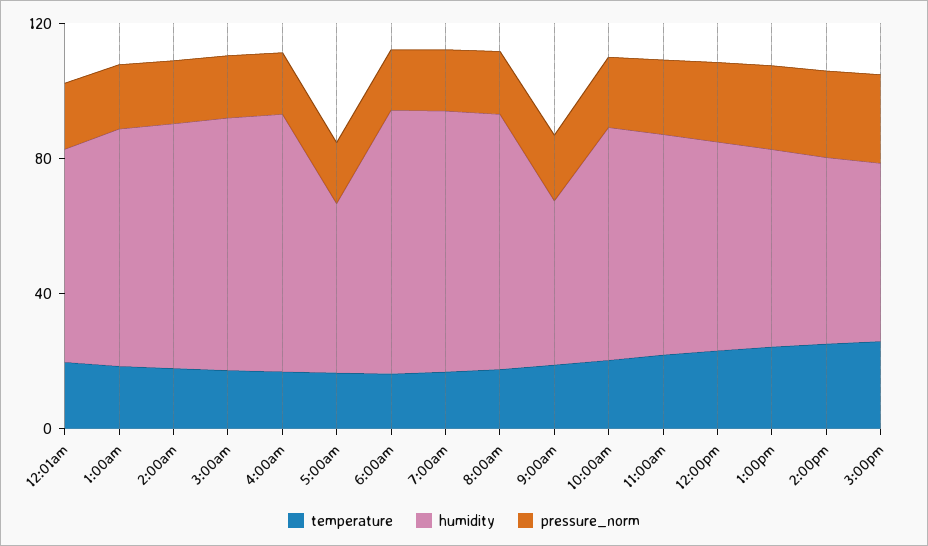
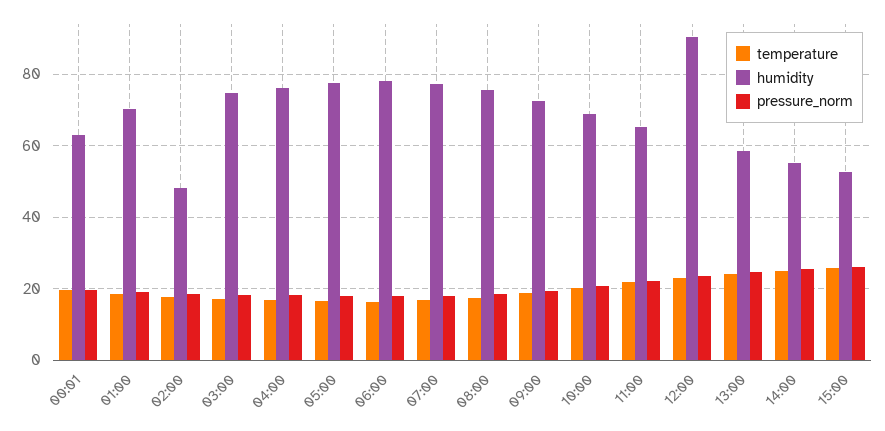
  {
    "temperature": {
      "12:01am": 20,
      "1:00am": 18,
      "2:00am": 18,
      "3:00am": 18,
      "4:00am": 16,
      "5:00am": 16,
      "6:00am": 16,
      "7:00am": 16,
      "8:00am": 18,
      "9:00am": 18,
      "10:00am": 20,
      "11:00am": 22,
      "12:00pm": 24,
      "1:00pm": 24,
      "2:00pm": 26,
      "3:00pm": 26
    },
    "humidity": {
      "12:01am": 64,
      "1:00am": 70,
-     "2:00am": 70,
+     "2:00am": 48,
      "3:00am": 74,
      "4:00am": 76,
-     "5:00am": 50,
+     "5:00am": 78,
      "6:00am": 78,
      "7:00am": 78,
      "8:00am": 76,
-     "9:00am": 50,
+     "9:00am": 72,
      "10:00am": 68,
      "11:00am": 66,
-     "12:00pm": 60,
+     "12:00pm": 90,
      "1:00pm": 58,
      "2:00pm": 56,
      "3:00pm": 52
    },
    "pressure_norm": {
      "12:01am": 20,
      "1:00am": 20,
      "2:00am": 18,
      "3:00am": 18,
      "4:00am": 18,
      "5:00am": 18,
      "6:00am": 18,
      "7:00am": 18,
      "8:00am": 18,
      "9:00am": 20,
      "10:00am": 20,
      "11:00am": 22,
      "12:00pm": 24,
      "1:00pm": 24,
      "2:00pm": 26,
      "3:00pm": 26
    }
  }

